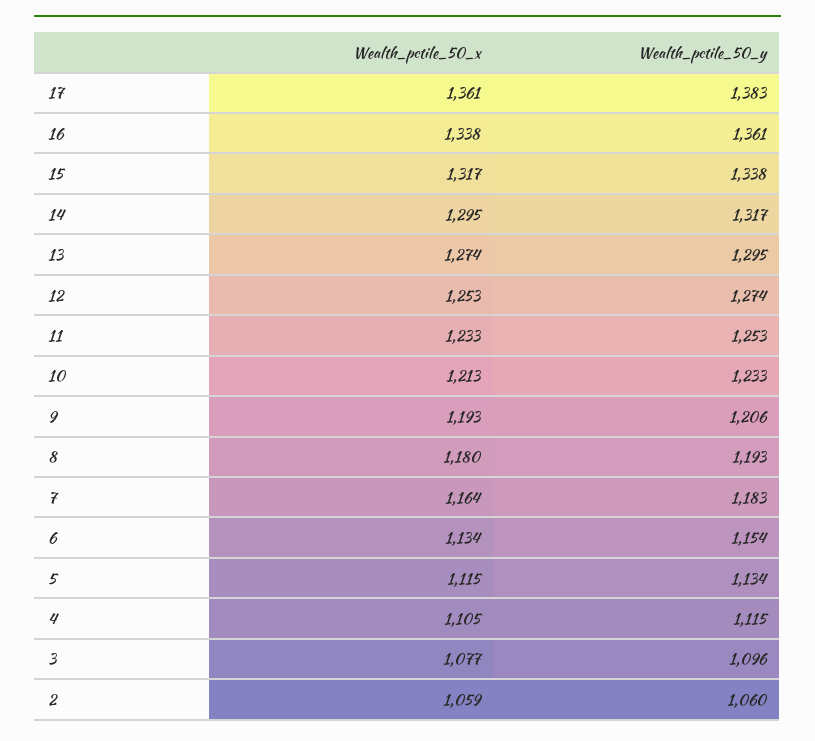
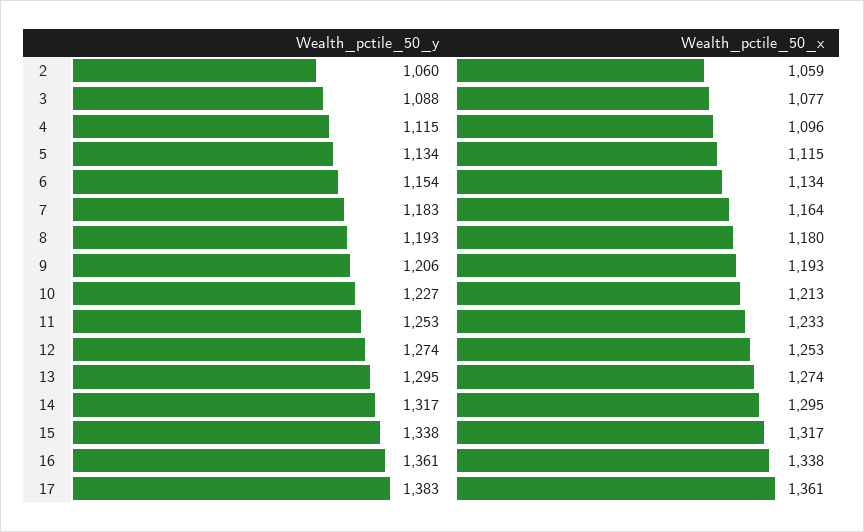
  {
    "Wealth_pctile_50_x": {
      "17": 1361,
      "16": 1338,
      "15": 1317,
      "14": 1295,
      "13": 1274,
      "12": 1253,
      "11": 1233,
      "10": 1213,
      "9": 1193,
      "8": 1180,
      "7": 1164,
      "6": 1134,
      "5": 1115,
-     "4": 1105,
+     "4": 1096,
      "3": 1077,
      "2": 1059
    },
    "Wealth_pctile_50_y": {
      "17": 1383,
      "16": 1361,
      "15": 1338,
      "14": 1317,
      "13": 1295,
      "12": 1274,
      "11": 1253,
-     "10": 1233,
+     "10": 1227,
      "9": 1206,
      "8": 1193,
      "7": 1183,
      "6": 1154,
      "5": 1134,
      "4": 1115,
-     "3": 1096,
+     "3": 1088,
      "2": 1060
    }
  }

